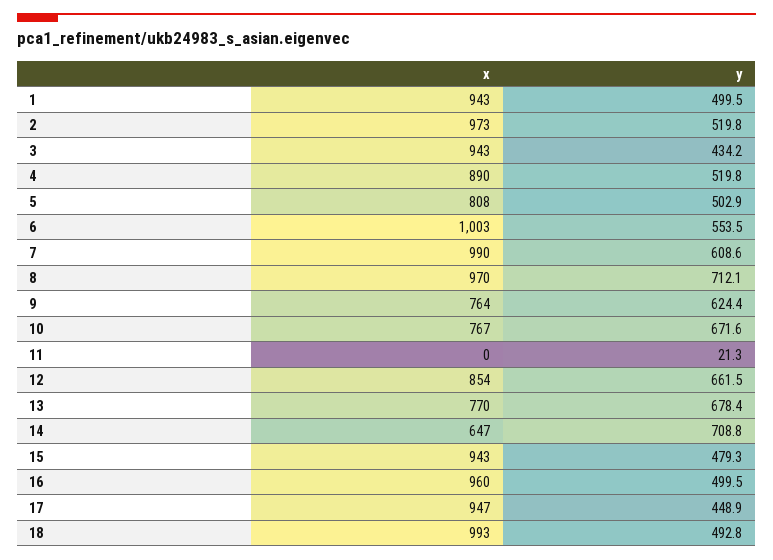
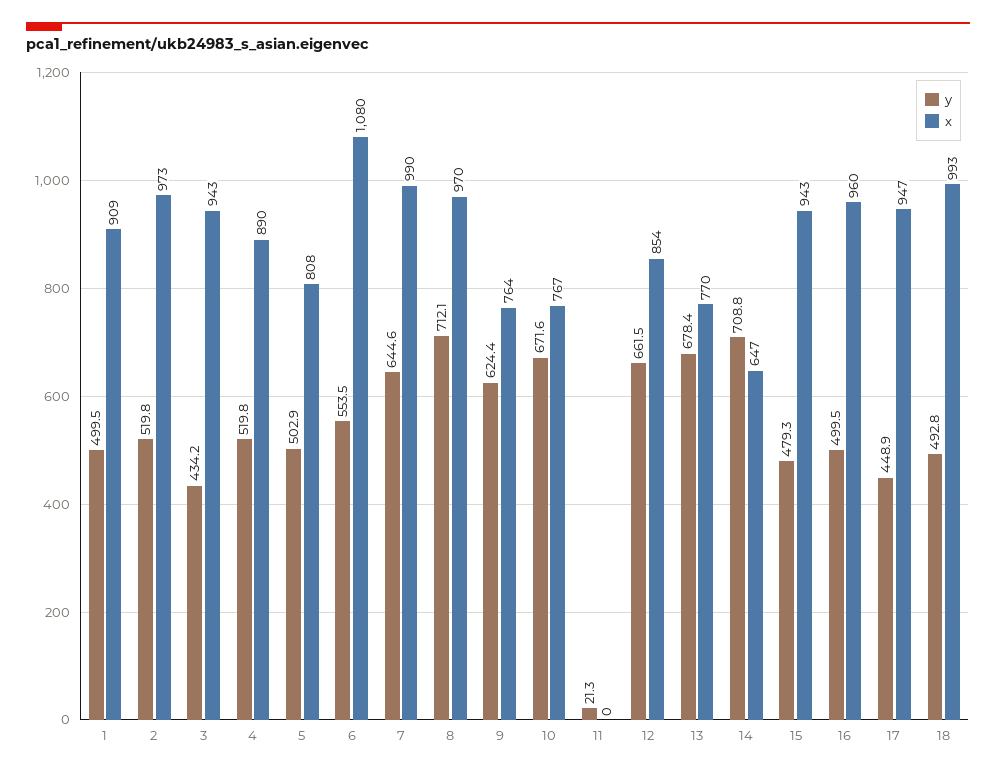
  {
    "x": {
-     "1": 943,
+     "1": 909,
      "2": 973,
      "3": 943,
      "4": 890,
      "5": 808,
-     "6": 1003,
+     "6": 1080,
      "7": 990,
      "8": 970,
      "9": 764,
      "10": 767,
      "11": 0,
      "12": 854,
      "13": 770,
      "14": 647,
      "15": 943,
      "16": 960,
      "17": 947,
      "18": 993
    },
    "y": {
      "1": 499.5,
      "2": 519.8,
      "3": 434.2,
      "4": 519.8,
      "5": 502.9,
      "6": 553.5,
-     "7": 608.6,
+     "7": 644.6,
      "8": 712.1,
      "9": 624.4,
      "10": 671.6,
      "11": 21.3,
      "12": 661.5,
      "13": 678.4,
      "14": 708.8,
      "15": 479.3,
      "16": 499.5,
      "17": 448.9,
      "18": 492.8
    }
  }

